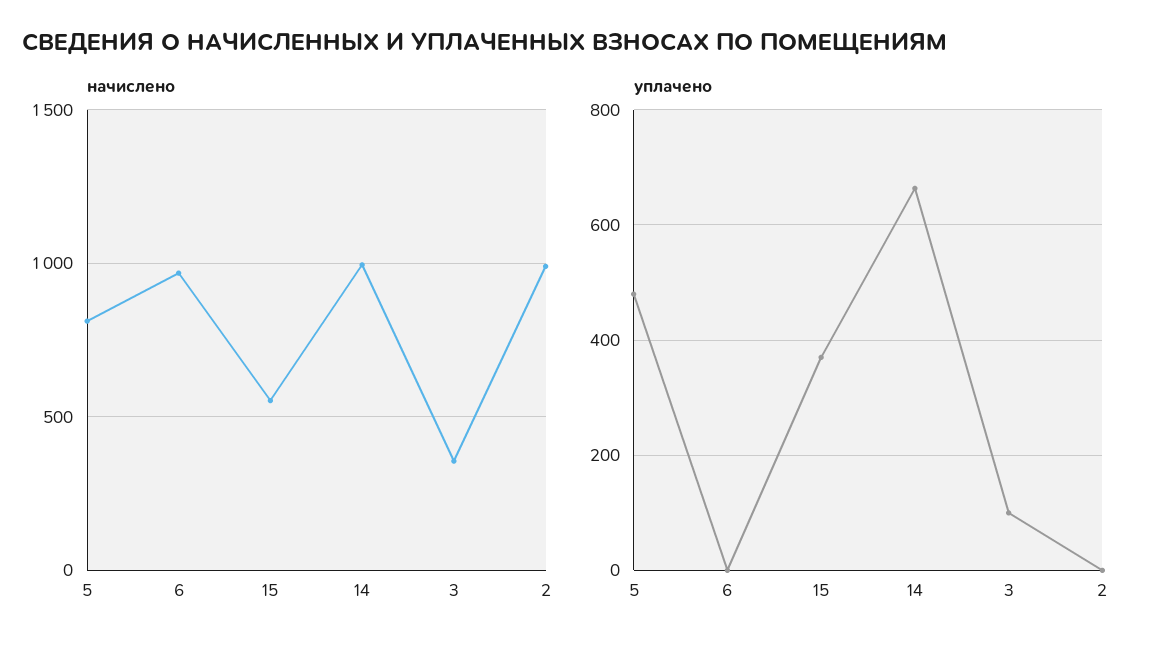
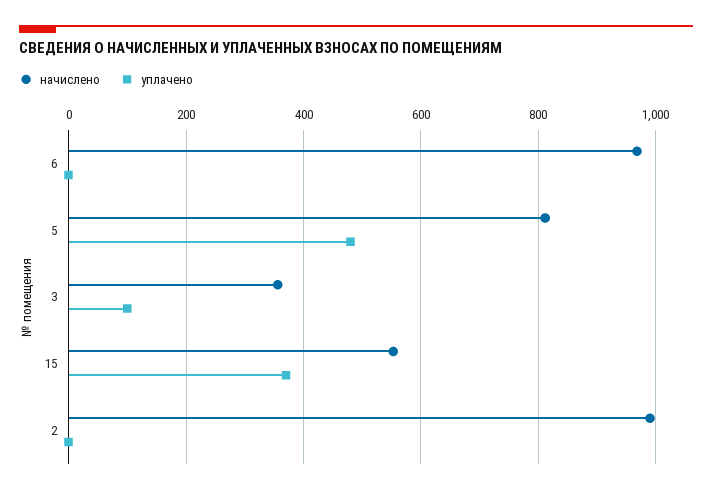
  {
    "начислено": {
      "5": 820,
      "6": 960,
      "15": 560,
-     "14": 1000,
      "3": 360,
      "2": 980
    },
    "уплачено": {
      "5": 480,
      "6": 0,
      "15": 380,
-     "14": 660,
      "3": 100,
      "2": 0
    }
  }

